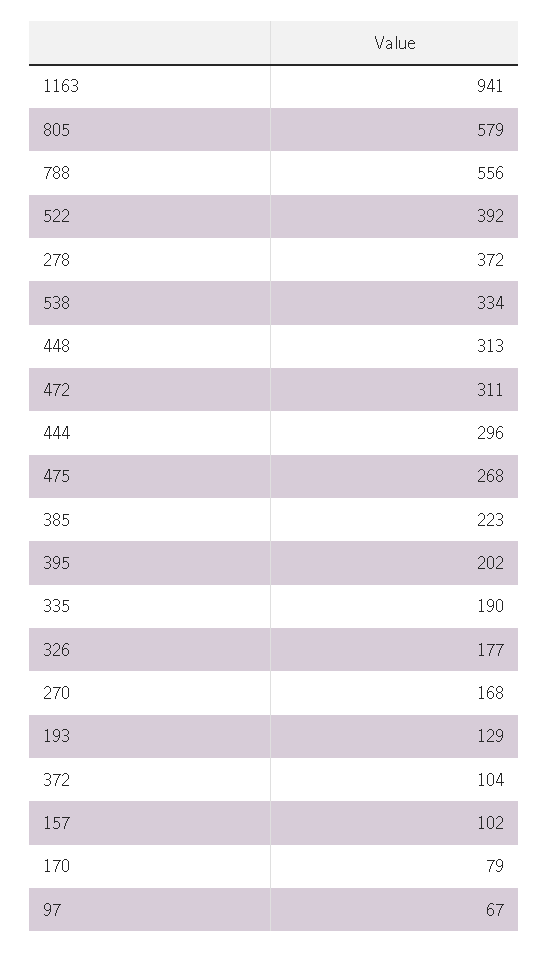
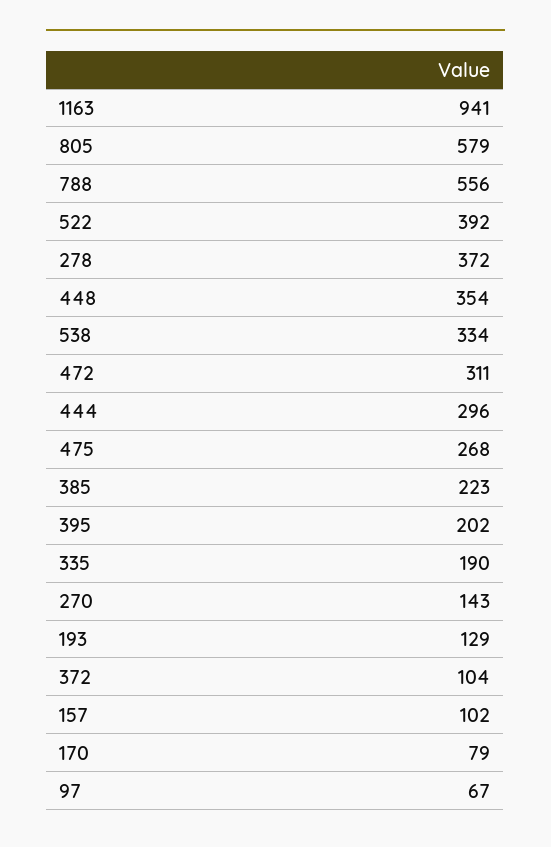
  {
    "1163": 941,
    "805": 579,
    "788": 556,
    "522": 392,
    "278": 372,
    "538": 334,
-   "448": 313,
+   "448": 354,
    "472": 311,
    "444": 296,
    "475": 268,
    "385": 223,
    "395": 202,
    "335": 190,
-   "326": 177,
-   "270": 168,
+   "270": 143,
    "193": 129,
    "372": 104,
    "157": 102,
    "170": 79,
    "97": 67
  }

